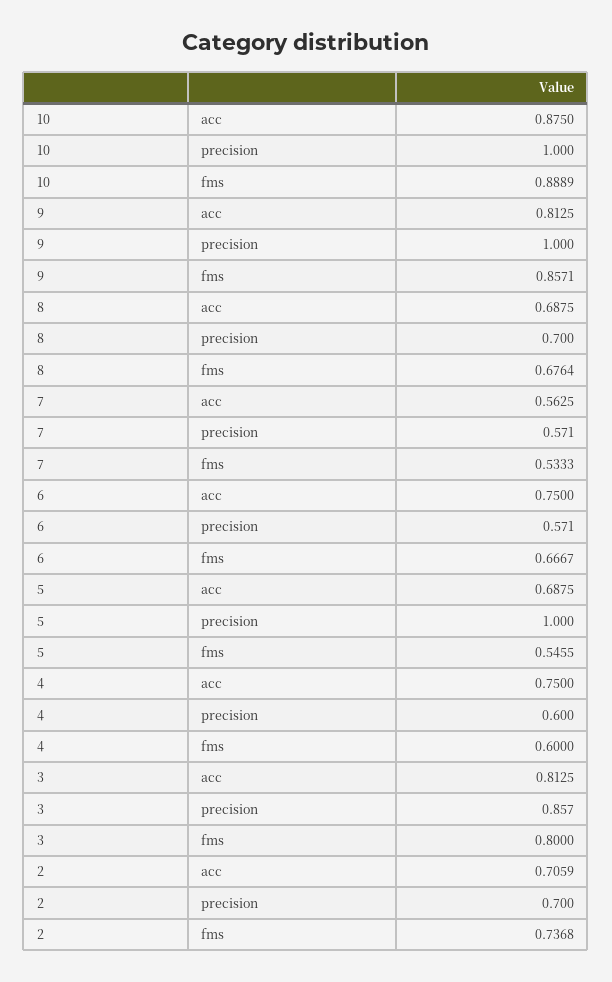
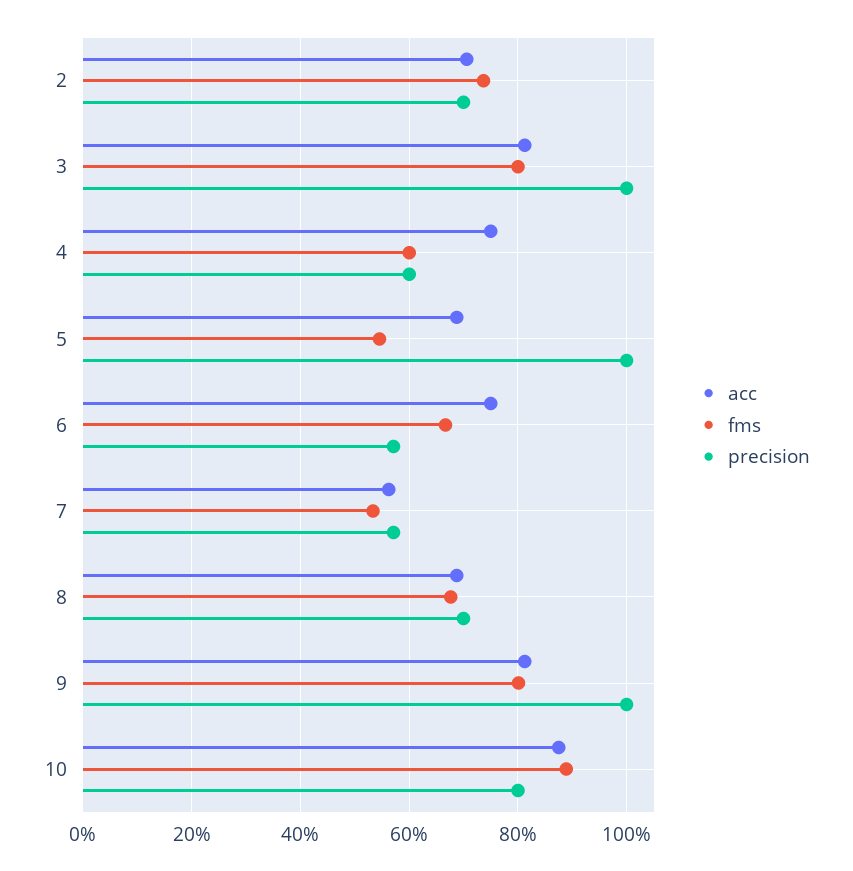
  {
    "acc": {
      "10": 0.875,
      "9": 0.8125,
      "8": 0.6875,
      "7": 0.5625,
      "6": 0.75,
      "5": 0.6875,
      "4": 0.75,
      "3": 0.8125,
      "2": 0.7059
    },
    "precision": {
-     "10": 1,
+     "10": 0.8,
      "9": 1,
      "8": 0.7,
      "7": 0.571,
      "6": 0.571,
      "5": 1,
      "4": 0.6,
-     "3": 0.857,
+     "3": 1,
      "2": 0.7
    },
    "fms": {
      "10": 0.8889,
-     "9": 0.8571,
+     "9": 0.8,
      "8": 0.6764,
      "7": 0.5333,
      "6": 0.6667,
      "5": 0.5455,
      "4": 0.6,
      "3": 0.8,
      "2": 0.7368
    }
  }

